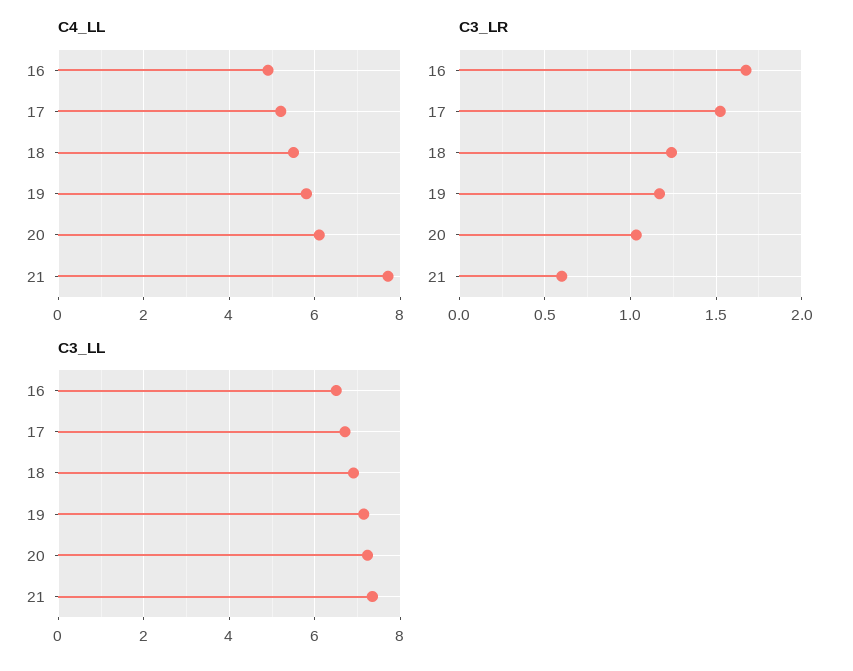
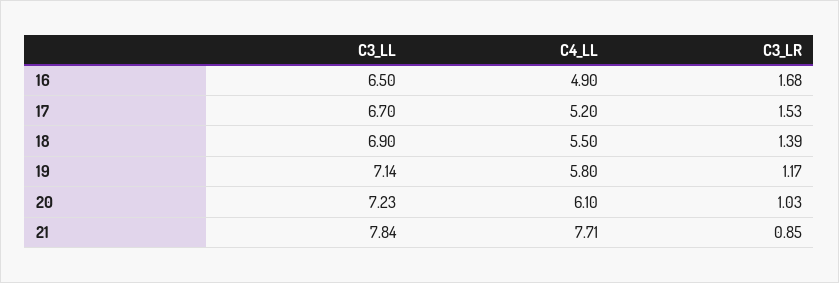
  {
    "C4_LL": {
      "16": 4.9,
      "17": 5.2,
      "18": 5.5,
      "19": 5.8,
      "20": 6.1,
      "21": 7.71
    },
    "C3_LR": {
      "16": 1.68,
      "17": 1.53,
-     "18": 1.25,
+     "18": 1.39,
      "19": 1.17,
      "20": 1.03,
-     "21": 0.6
+     "21": 0.85
    },
    "C3_LL": {
      "16": 6.5,
      "17": 6.7,
      "18": 6.9,
      "19": 7.14,
      "20": 7.23,
-     "21": 7.4
+     "21": 7.84
    }
  }

